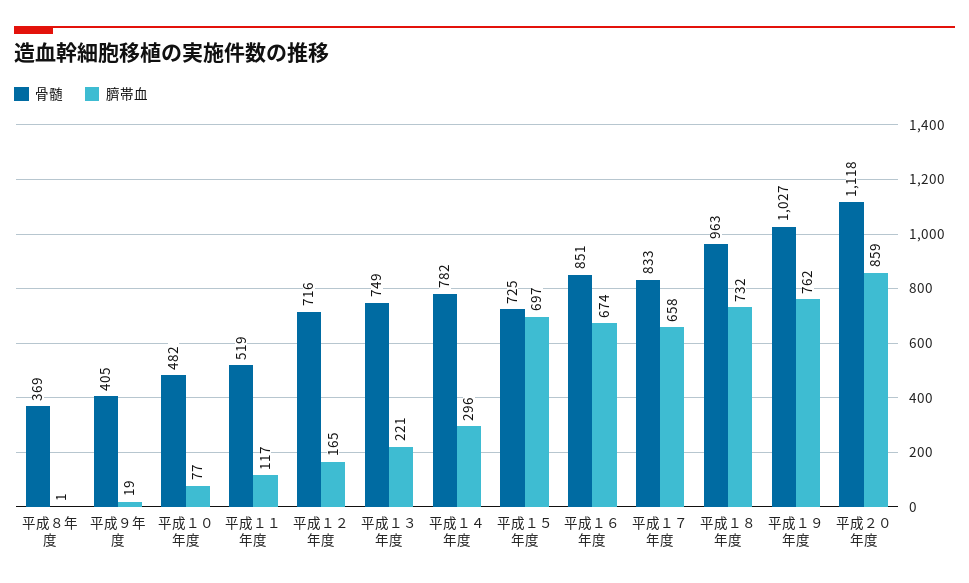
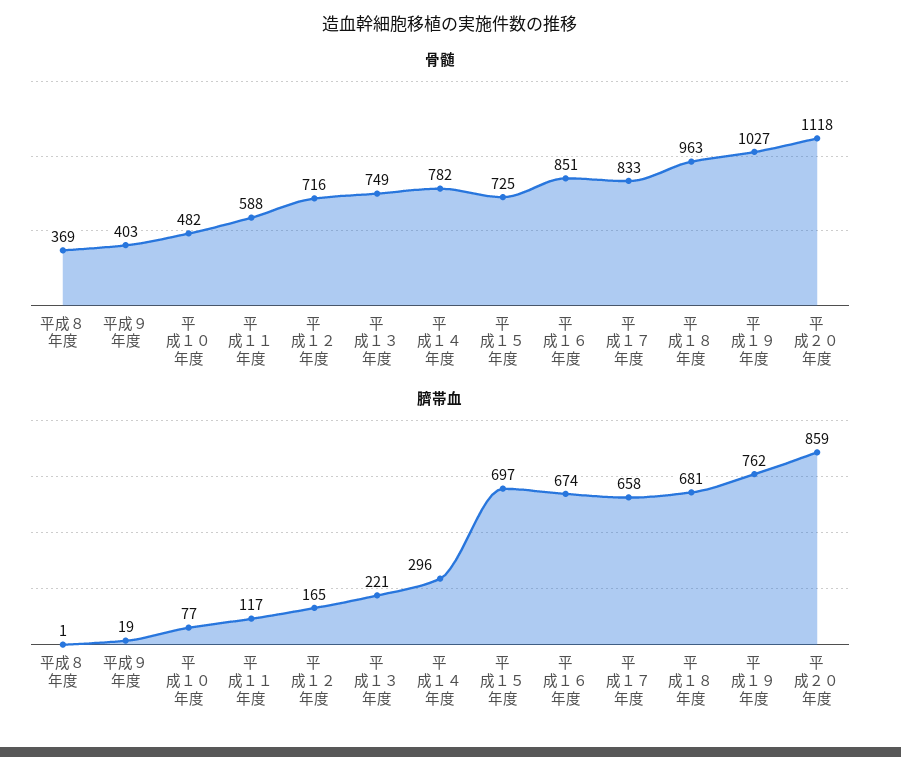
  {
    "骨髄": {
      "平成８年度": 369,
-     "平成９年度": 405,
+     "平成９年度": 403,
      "平成１０年度": 482,
-     "平成１１年度": 519,
+     "平成１１年度": 588,
      "平成１２年度": 716,
      "平成１３年度": 749,
      "平成１４年度": 782,
      "平成１５年度": 725,
      "平成１６年度": 851,
      "平成１７年度": 833,
      "平成１８年度": 963,
      "平成１９年度": 1027,
      "平成２０年度": 1118
    },
    "臍帯血": {
      "平成８年度": 1,
      "平成９年度": 19,
      "平成１０年度": 77,
      "平成１１年度": 117,
      "平成１２年度": 165,
      "平成１３年度": 221,
      "平成１４年度": 296,
      "平成１５年度": 697,
      "平成１６年度": 674,
      "平成１７年度": 658,
-     "平成１８年度": 732,
+     "平成１８年度": 681,
      "平成１９年度": 762,
      "平成２０年度": 859
    }
  }

